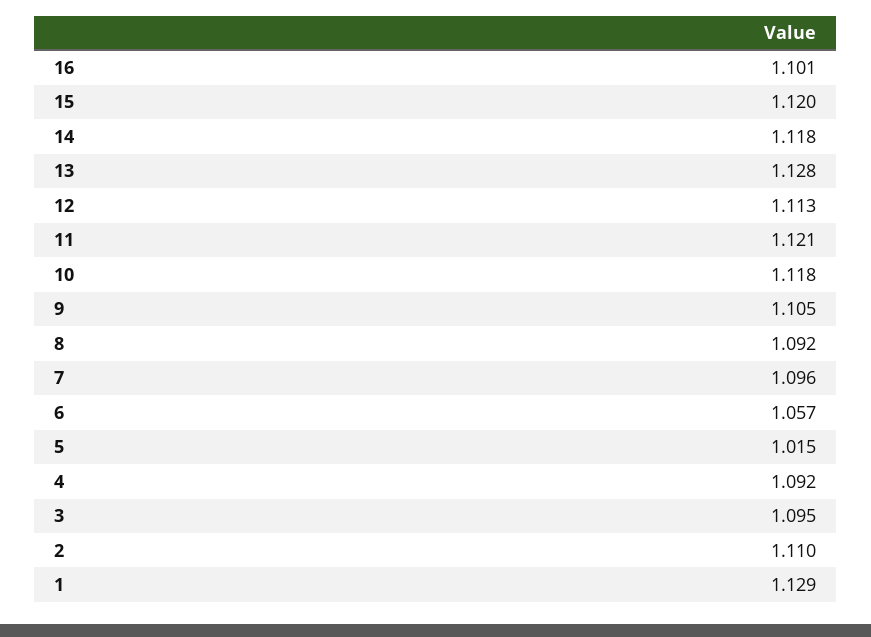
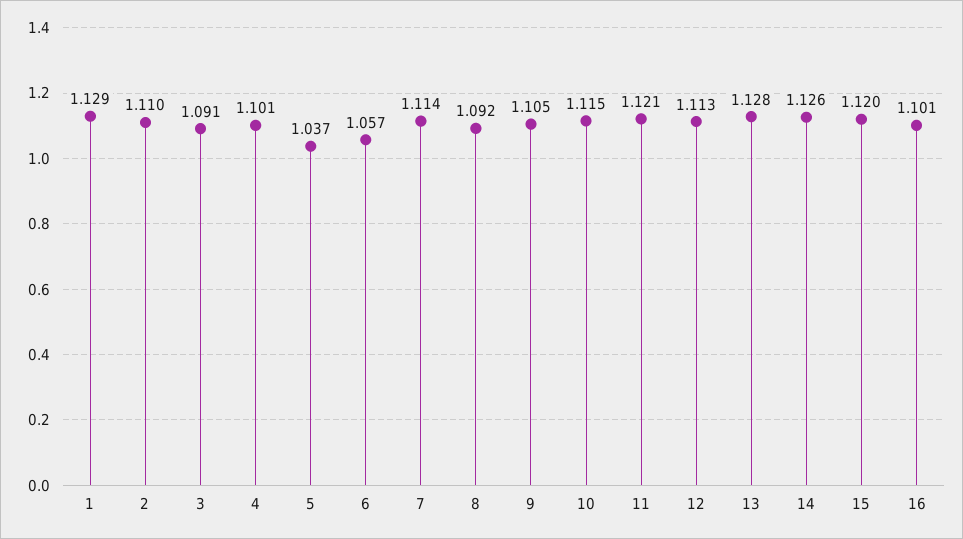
  {
    "16": 1.101,
    "15": 1.12,
-   "14": 1.118,
+   "14": 1.126,
    "13": 1.128,
    "12": 1.113,
    "11": 1.121,
-   "10": 1.118,
+   "10": 1.115,
    "9": 1.105,
    "8": 1.092,
-   "7": 1.096,
+   "7": 1.114,
    "6": 1.057,
-   "5": 1.015,
+   "5": 1.037,
-   "4": 1.092,
+   "4": 1.101,
-   "3": 1.095,
+   "3": 1.091,
    "2": 1.11,
    "1": 1.129
  }

